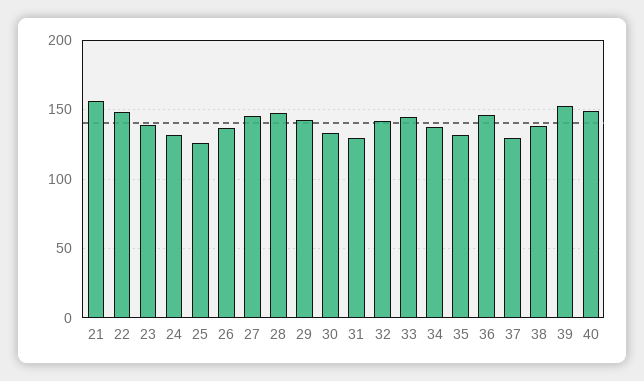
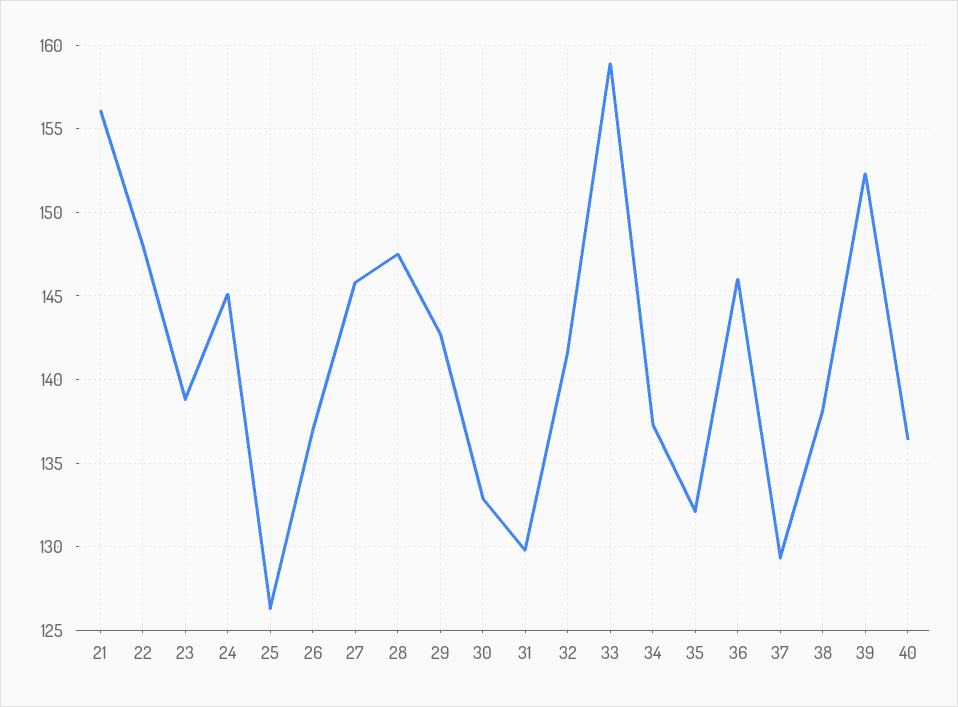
  {
    "21": 156,
    "22": 148,
    "23": 139,
-   "24": 130,
+   "24": 145,
    "25": 126.5,
    "26": 137,
    "27": 146,
    "28": 147.5,
    "29": 142.5,
    "30": 133,
    "31": 130,
    "32": 141.5,
-   "33": 145,
+   "33": 159,
    "34": 137.5,
    "35": 132,
    "36": 146,
    "37": 129.5,
    "38": 138,
    "39": 152.5,
-   "40": 150
+   "40": 136.5
  }

